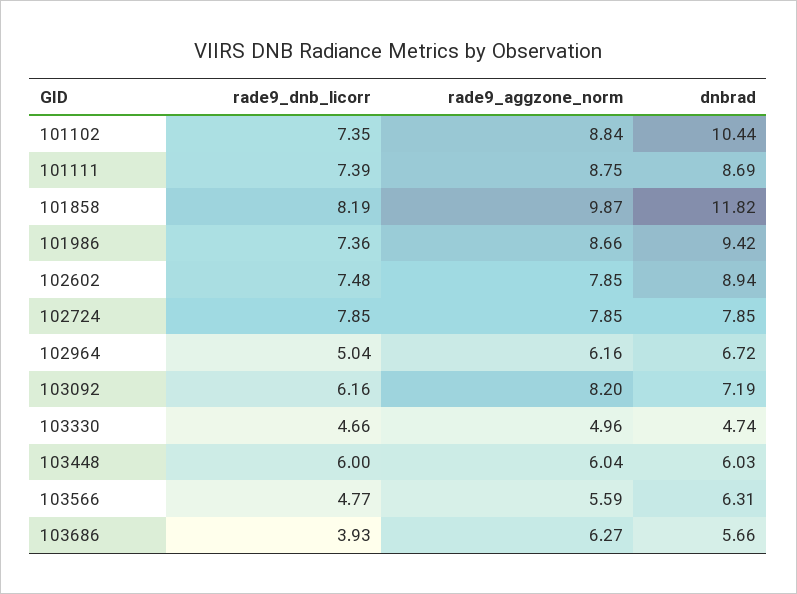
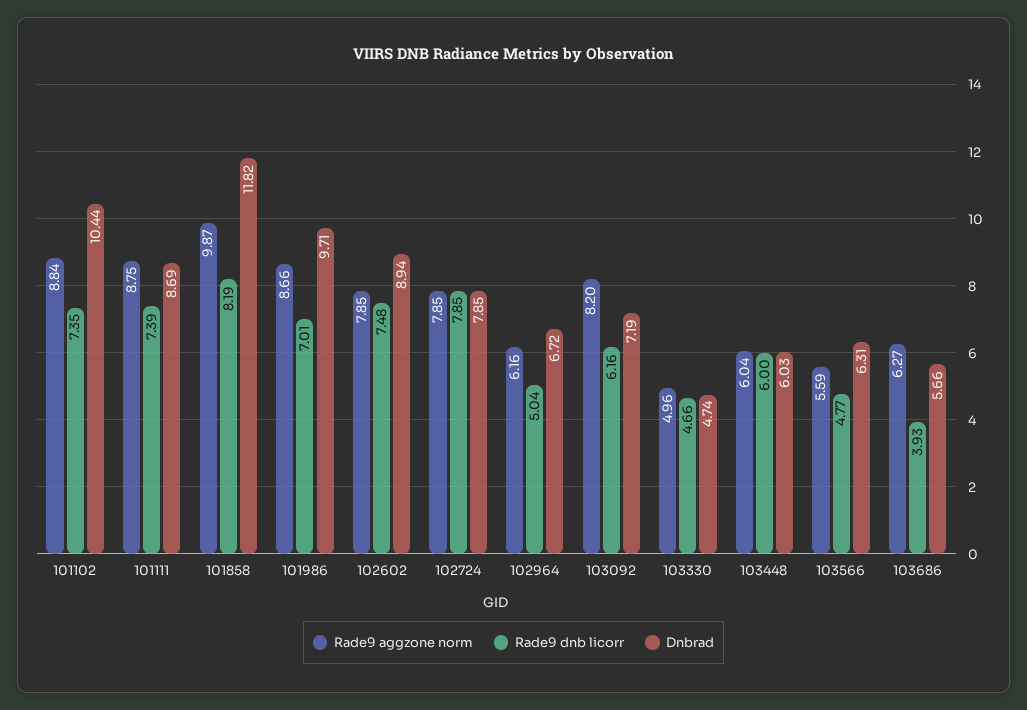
  {
    "rade9_dnb_licorr": {
      "101102": 7.35,
      "101111": 7.39,
      "101858": 8.19,
-     "101986": 7.36,
+     "101986": 7.01,
      "102602": 7.48,
      "102724": 7.85,
      "102964": 5.04,
      "103092": 6.16,
      "103330": 4.66,
      "103448": 6,
      "103566": 4.77,
      "103686": 3.93
    },
    "rade9_aggzone_norm": {
      "101102": 8.84,
      "101111": 8.75,
      "101858": 9.87,
      "101986": 8.66,
      "102602": 7.85,
      "102724": 7.85,
      "102964": 6.16,
      "103092": 8.2,
      "103330": 4.96,
      "103448": 6.04,
      "103566": 5.59,
      "103686": 6.27
    },
    "dnbrad": {
      "101102": 10.44,
      "101111": 8.69,
      "101858": 11.82,
-     "101986": 9.42,
+     "101986": 9.71,
      "102602": 8.94,
      "102724": 7.85,
      "102964": 6.72,
      "103092": 7.19,
      "103330": 4.74,
      "103448": 6.03,
      "103566": 6.31,
      "103686": 5.66
    }
  }

